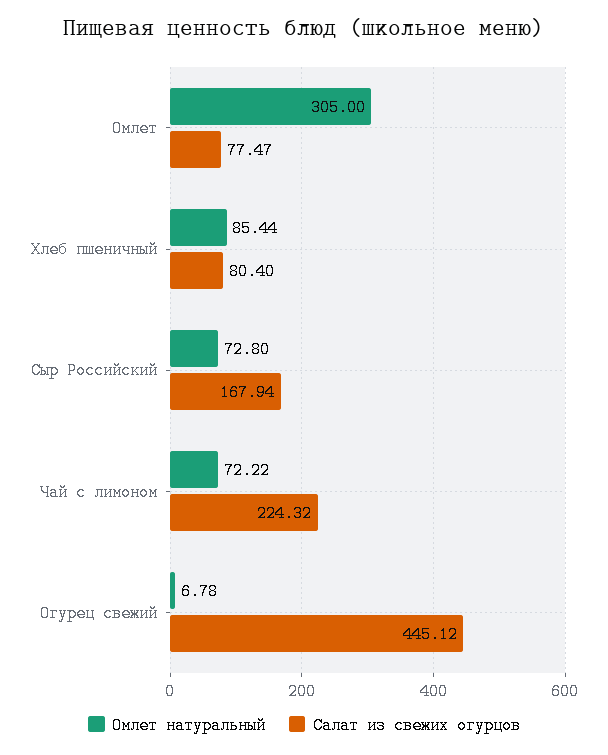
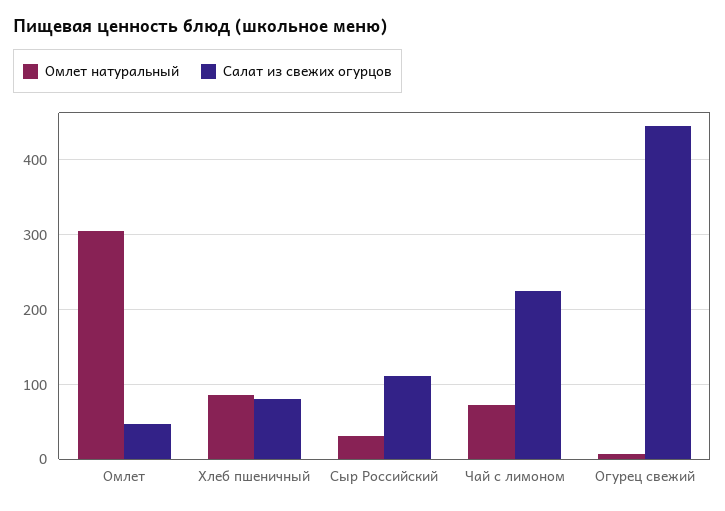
  {
    "Омлет натуральный": {
      "Омлет": 305,
      "Хлеб пшеничный": 85.44,
-     "Сыр Российский": 72.8,
+     "Сыр Российский": 30,
      "Чай с лимоном": 72.22,
      "Огурец свежий": 6.78
    },
    "Салат из свежих огурцов": {
-     "Омлет": 77.47,
+     "Омлет": 50,
      "Хлеб пшеничный": 80.4,
-     "Сыр Российский": 167.94,
+     "Сыр Российский": 110,
      "Чай с лимоном": 224.32,
      "Огурец свежий": 445.12
    }
  }

